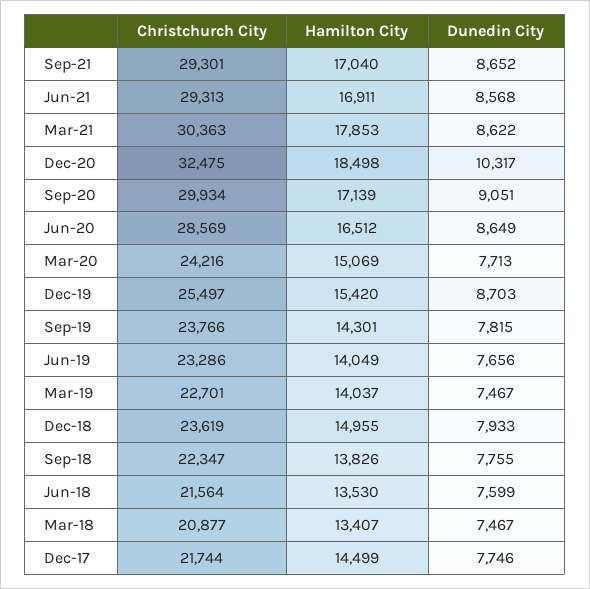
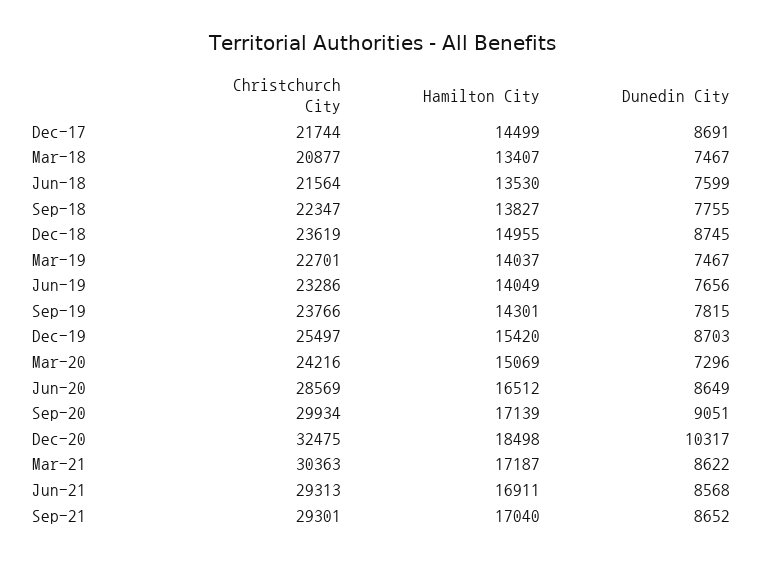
  {
    "Christchurch City": {
      "Sep-21": 29301,
      "Jun-21": 29313,
      "Mar-21": 30363,
      "Dec-20": 32475,
      "Sep-20": 29934,
      "Jun-20": 28569,
      "Mar-20": 24216,
      "Dec-19": 25497,
      "Sep-19": 23766,
      "Jun-19": 23286,
      "Mar-19": 22701,
      "Dec-18": 23619,
      "Sep-18": 22347,
      "Jun-18": 21564,
      "Mar-18": 20877,
      "Dec-17": 21744
    },
    "Hamilton City": {
      "Sep-21": 17040,
      "Jun-21": 16911,
-     "Mar-21": 17853,
+     "Mar-21": 17187,
      "Dec-20": 18498,
      "Sep-20": 17139,
      "Jun-20": 16512,
      "Mar-20": 15069,
      "Dec-19": 15420,
      "Sep-19": 14301,
      "Jun-19": 14049,
      "Mar-19": 14037,
      "Dec-18": 14955,
-     "Sep-18": 13826,
+     "Sep-18": 13827,
      "Jun-18": 13530,
      "Mar-18": 13407,
      "Dec-17": 14499
    },
    "Dunedin City": {
      "Sep-21": 8652,
      "Jun-21": 8568,
      "Mar-21": 8622,
      "Dec-20": 10317,
      "Sep-20": 9051,
      "Jun-20": 8649,
-     "Mar-20": 7713,
+     "Mar-20": 7296,
      "Dec-19": 8703,
      "Sep-19": 7815,
      "Jun-19": 7656,
      "Mar-19": 7467,
-     "Dec-18": 7933,
+     "Dec-18": 8745,
      "Sep-18": 7755,
      "Jun-18": 7599,
      "Mar-18": 7467,
-     "Dec-17": 7746
+     "Dec-17": 8691
    }
  }

